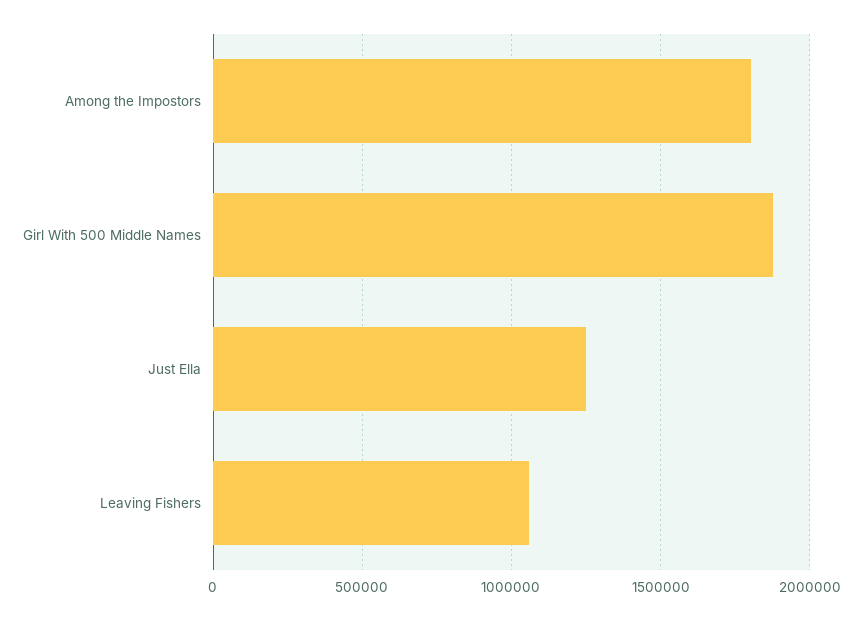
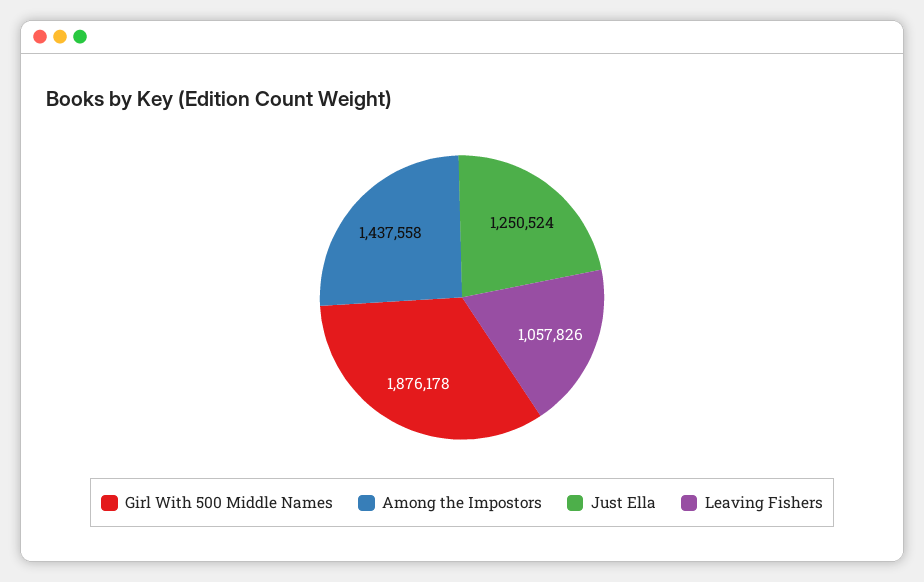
  {
-   "Among the Impostors": 1800000,
+   "Among the Impostors": 1437558,
    "Girl With 500 Middle Names": 1876178,
    "Just Ella": 1250524,
    "Leaving Fishers": 1057826
  }

